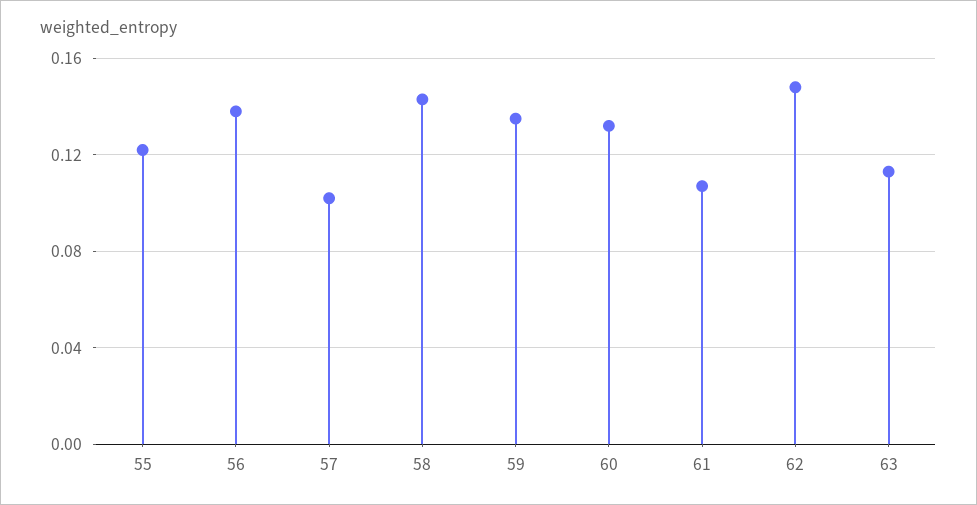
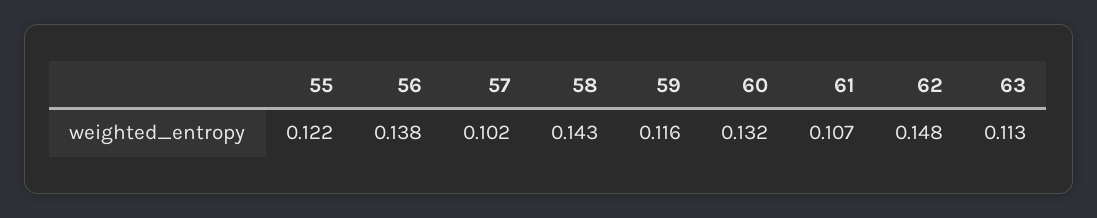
  {
    "55": 0.122,
    "56": 0.138,
    "57": 0.102,
    "58": 0.143,
-   "59": 0.135,
+   "59": 0.116,
    "60": 0.132,
    "61": 0.107,
    "62": 0.148,
    "63": 0.113
  }

